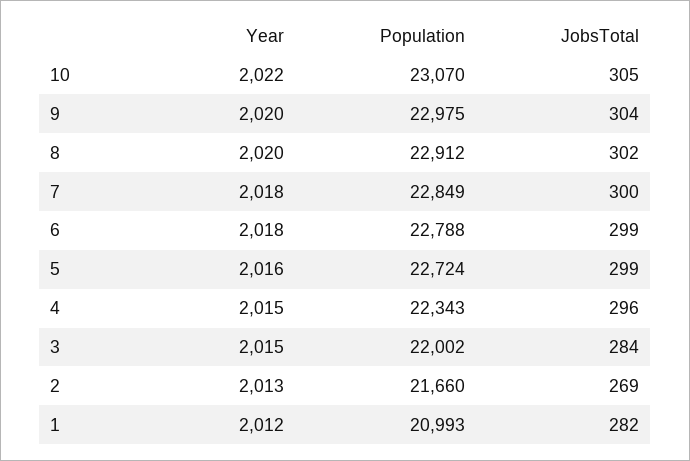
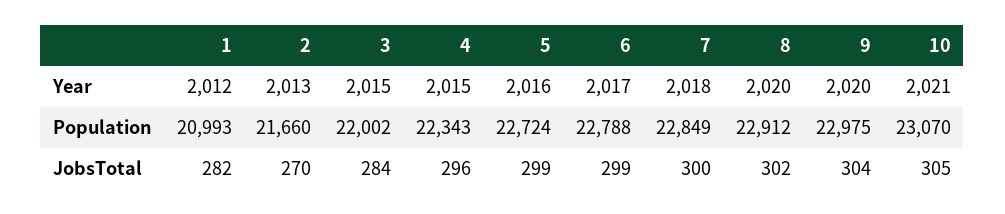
  {
    "Year": {
-     "10": 2022,
+     "10": 2021,
      "9": 2020,
      "8": 2020,
      "7": 2018,
-     "6": 2018,
+     "6": 2017,
      "5": 2016,
      "4": 2015,
      "3": 2015,
      "2": 2013,
      "1": 2012
    },
    "Population": {
      "10": 23070,
      "9": 22975,
      "8": 22912,
      "7": 22849,
      "6": 22788,
      "5": 22724,
      "4": 22343,
      "3": 22002,
      "2": 21660,
      "1": 20993
    },
    "JobsTotal": {
      "10": 305,
      "9": 304,
      "8": 302,
      "7": 300,
      "6": 299,
      "5": 299,
      "4": 296,
      "3": 284,
-     "2": 269,
+     "2": 270,
      "1": 282
    }
  }

